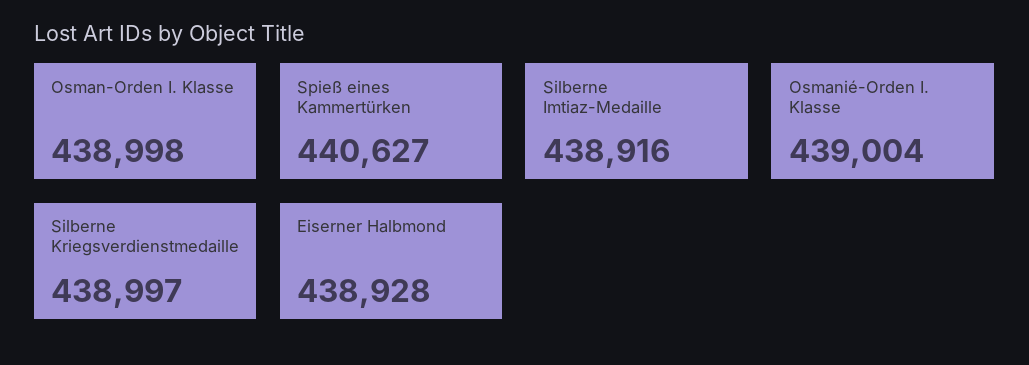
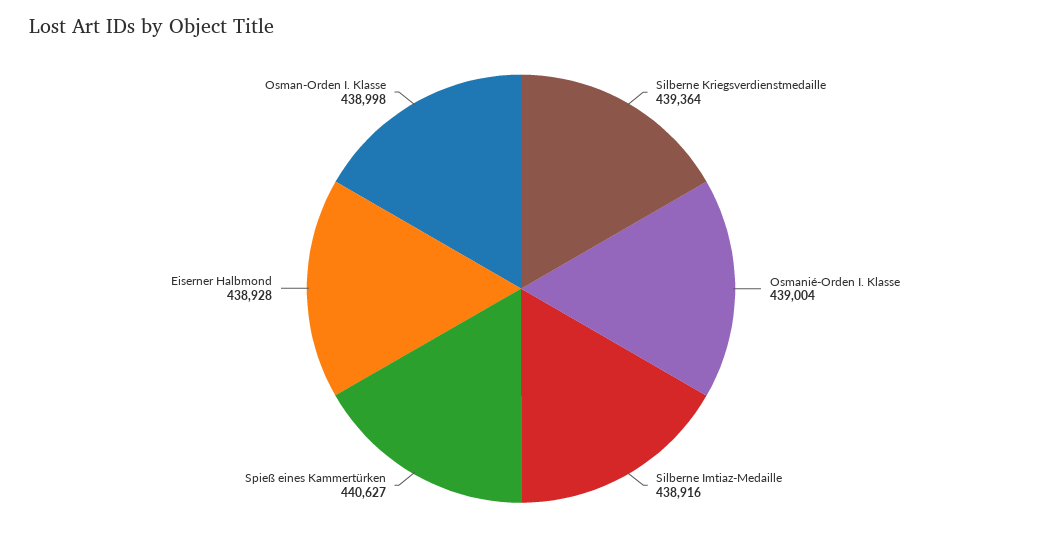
  {
    "Osman-Orden I. Klasse": 438998,
    "Spieß eines Kammertürken": 440627,
    "Silberne Imtiaz-Medaille": 438916,
    "Osmanié-Orden I. Klasse": 439004,
-   "Silberne Kriegsverdienstmedaille": 438997,
+   "Silberne Kriegsverdienstmedaille": 439364,
    "Eiserner Halbmond": 438928
  }

